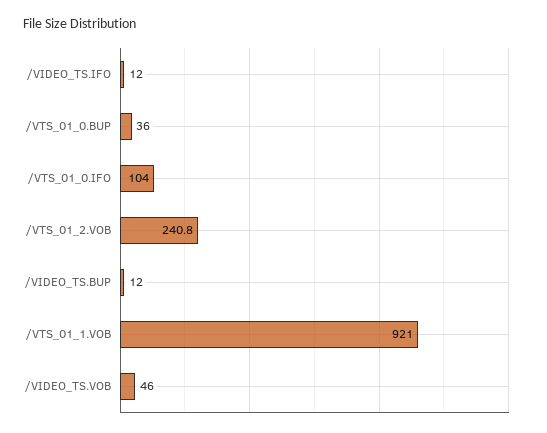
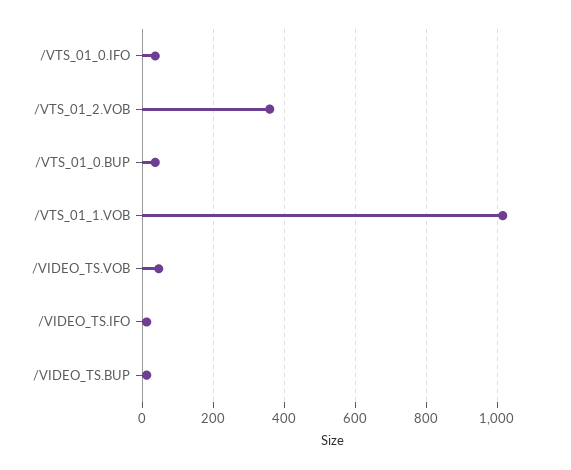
  {
    "/VIDEO_TS.IFO": 12,
    "/VTS_01_0.BUP": 36,
-   "/VTS_01_0.IFO": 104,
+   "/VTS_01_0.IFO": 40,
-   "/VTS_01_2.VOB": 240.8,
+   "/VTS_01_2.VOB": 360,
    "/VIDEO_TS.BUP": 12,
-   "/VTS_01_1.VOB": 921,
+   "/VTS_01_1.VOB": 1020,
    "/VIDEO_TS.VOB": 46
  }

